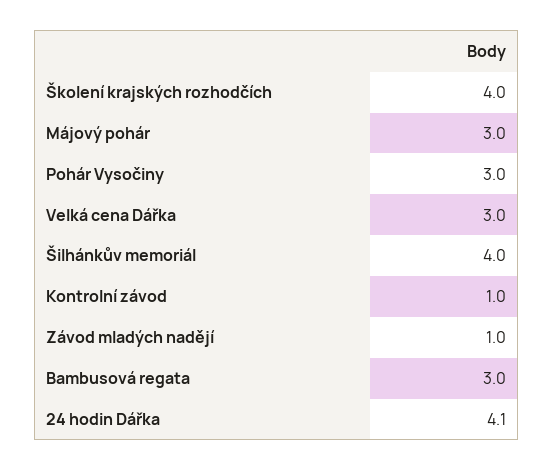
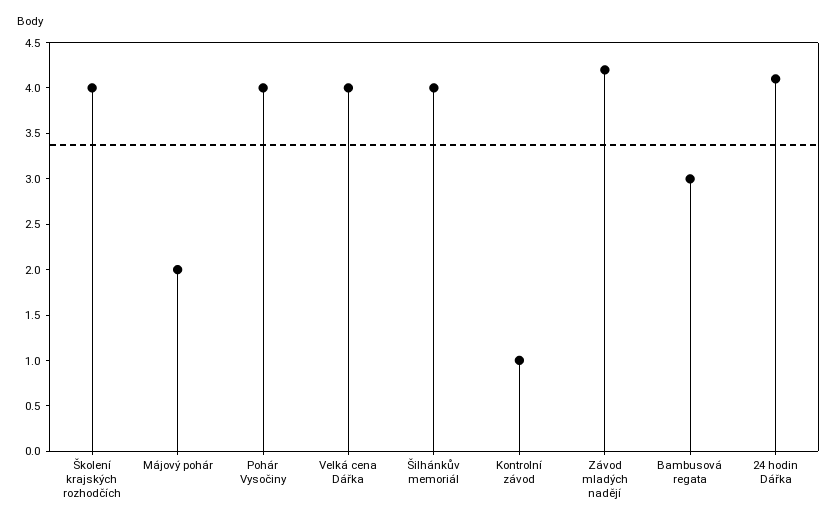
  {
    "Školení krajských rozhodčích": 4,
-   "Májový pohár": 3,
+   "Májový pohár": 2,
-   "Pohár Vysočiny": 3,
+   "Pohár Vysočiny": 4,
-   "Velká cena Dářka": 3,
+   "Velká cena Dářka": 4,
    "Šilhánkův memoriál": 4,
    "Kontrolní závod": 1,
-   "Závod mladých nadějí": 1,
+   "Závod mladých nadějí": 4.2,
    "Bambusová regata": 3,
    "24 hodin Dářka": 4.1
  }

